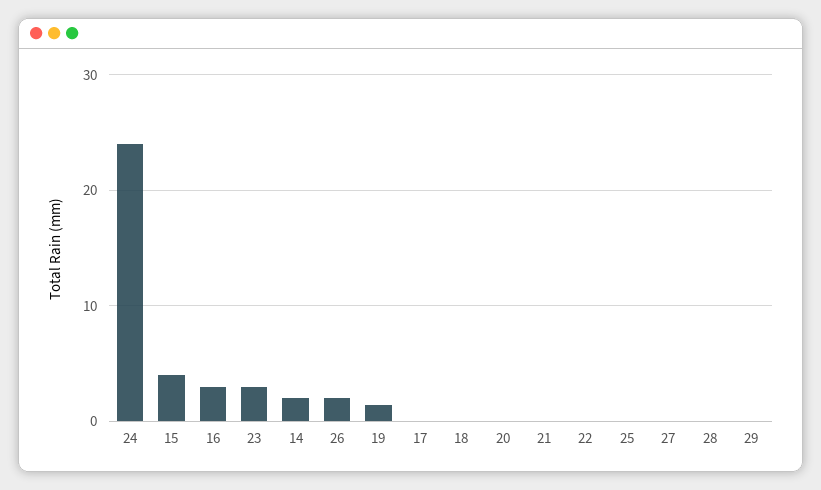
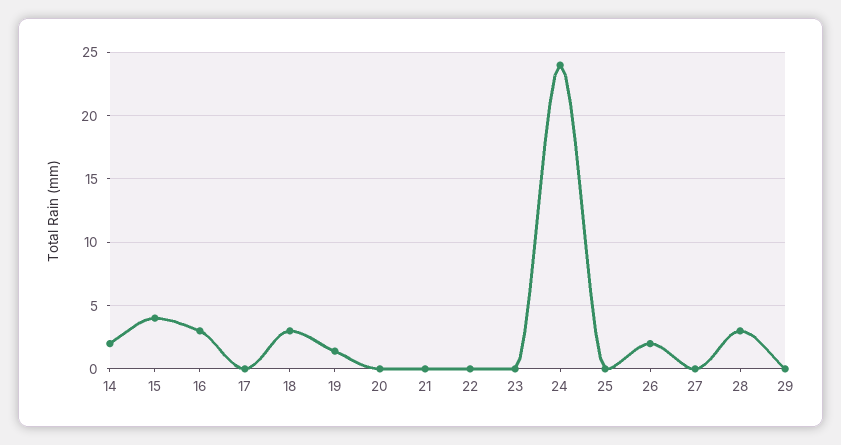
  {
    "24": 24,
    "15": 4,
    "16": 3,
-   "23": 3,
+   "23": 0,
    "14": 2,
    "26": 2,
    "19": 1.5,
    "17": 0,
-   "18": 0,
+   "18": 3,
    "20": 0,
    "21": 0,
    "22": 0,
    "25": 0,
    "27": 0,
-   "28": 0,
+   "28": 3,
    "29": 0
  }

